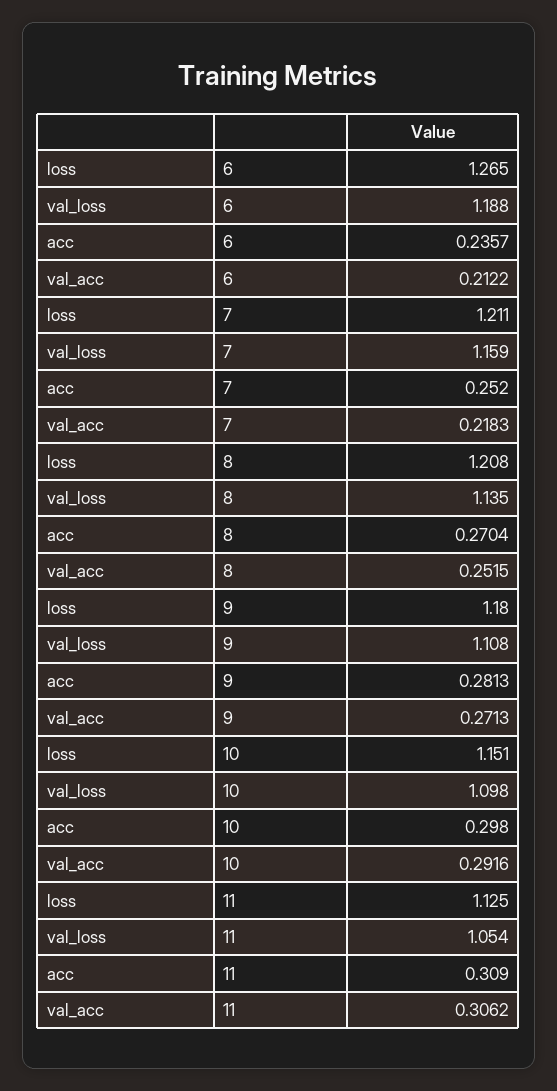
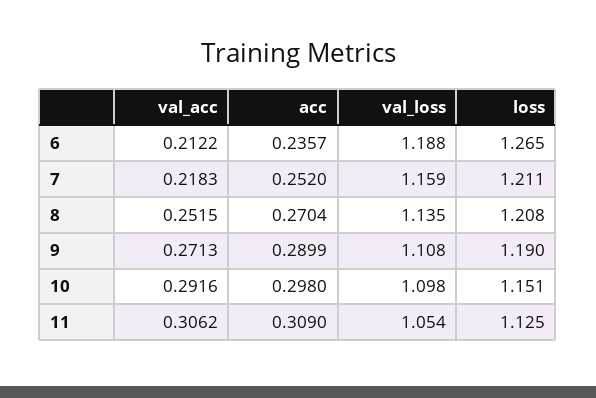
  {
    "loss": {
      "6": 1.265,
      "7": 1.211,
      "8": 1.208,
-     "9": 1.18,
+     "9": 1.19,
      "10": 1.151,
      "11": 1.125
    },
    "val_loss": {
      "6": 1.188,
      "7": 1.159,
      "8": 1.135,
      "9": 1.108,
      "10": 1.098,
      "11": 1.054
    },
    "acc": {
      "6": 0.2357,
      "7": 0.252,
      "8": 0.2704,
-     "9": 0.2813,
+     "9": 0.2899,
      "10": 0.298,
      "11": 0.309
    },
    "val_acc": {
      "6": 0.2122,
      "7": 0.2183,
      "8": 0.2515,
      "9": 0.2713,
      "10": 0.2916,
      "11": 0.3062
    }
  }

